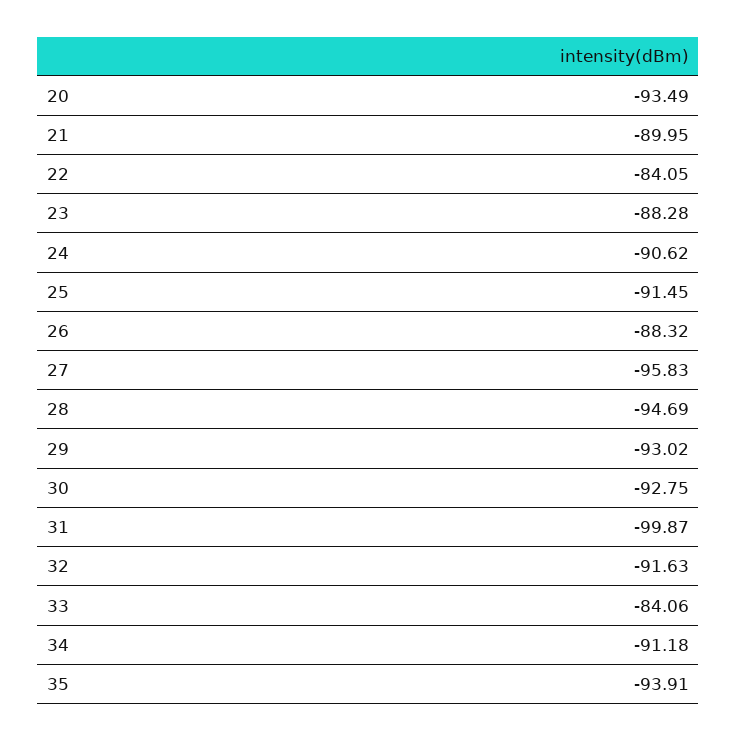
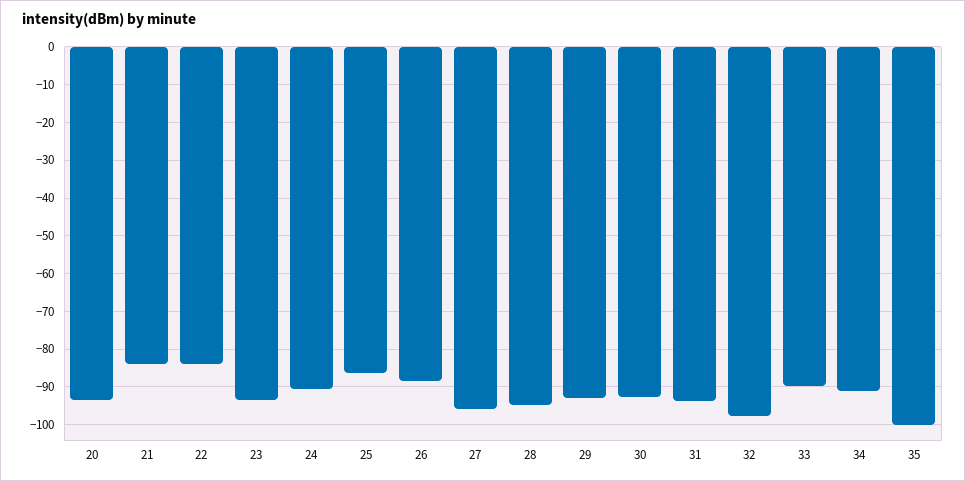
  {
    "20": -93.49,
-   "21": -89.95,
+   "21": -84,
    "22": -84.05,
-   "23": -88.28,
+   "23": -94,
    "24": -90.62,
-   "25": -91.45,
+   "25": -86,
    "26": -88.32,
    "27": -95.83,
    "28": -94.69,
    "29": -93.02,
    "30": -92.75,
-   "31": -99.87,
+   "31": -94,
-   "32": -91.63,
+   "32": -98,
-   "33": -84.06,
+   "33": -90,
    "34": -91.18,
-   "35": -93.91
+   "35": -100
  }

